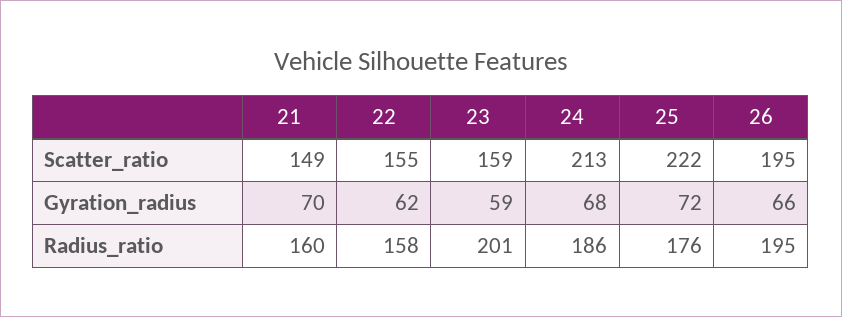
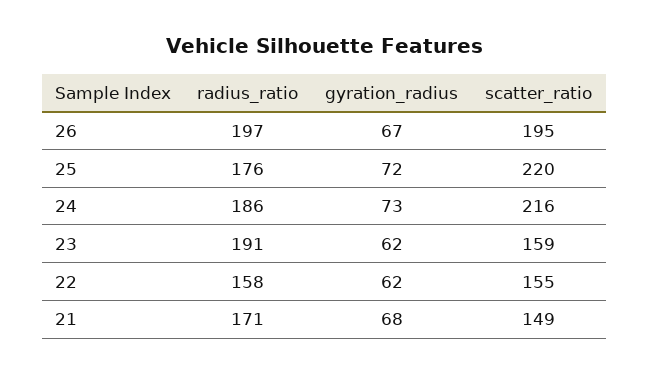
  {
    "21": {
      "Scatter_ratio": 149,
-     "Gyration_radius": 70,
+     "Gyration_radius": 68,
-     "Radius_ratio": 160
+     "Radius_ratio": 171
    },
    "22": {
      "Scatter_ratio": 155,
      "Gyration_radius": 62,
      "Radius_ratio": 158
    },
    "23": {
      "Scatter_ratio": 159,
-     "Gyration_radius": 59,
+     "Gyration_radius": 62,
-     "Radius_ratio": 201
+     "Radius_ratio": 191
    },
    "24": {
-     "Scatter_ratio": 213,
+     "Scatter_ratio": 216,
-     "Gyration_radius": 68,
+     "Gyration_radius": 73,
      "Radius_ratio": 186
    },
    "25": {
-     "Scatter_ratio": 222,
+     "Scatter_ratio": 220,
      "Gyration_radius": 72,
      "Radius_ratio": 176
    },
    "26": {
      "Scatter_ratio": 195,
-     "Gyration_radius": 66,
+     "Gyration_radius": 67,
-     "Radius_ratio": 195
+     "Radius_ratio": 197
    }
  }

